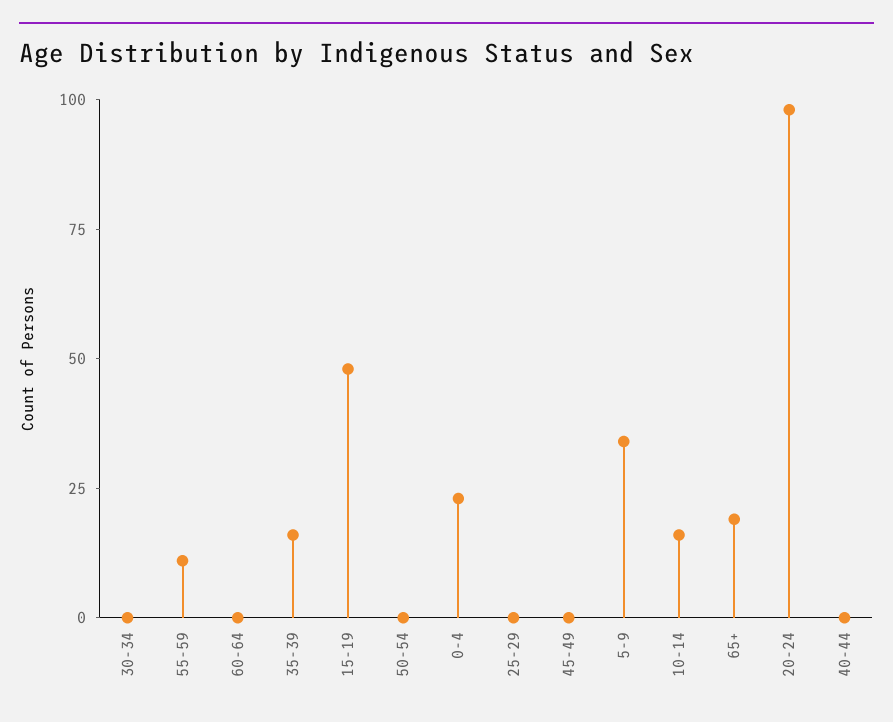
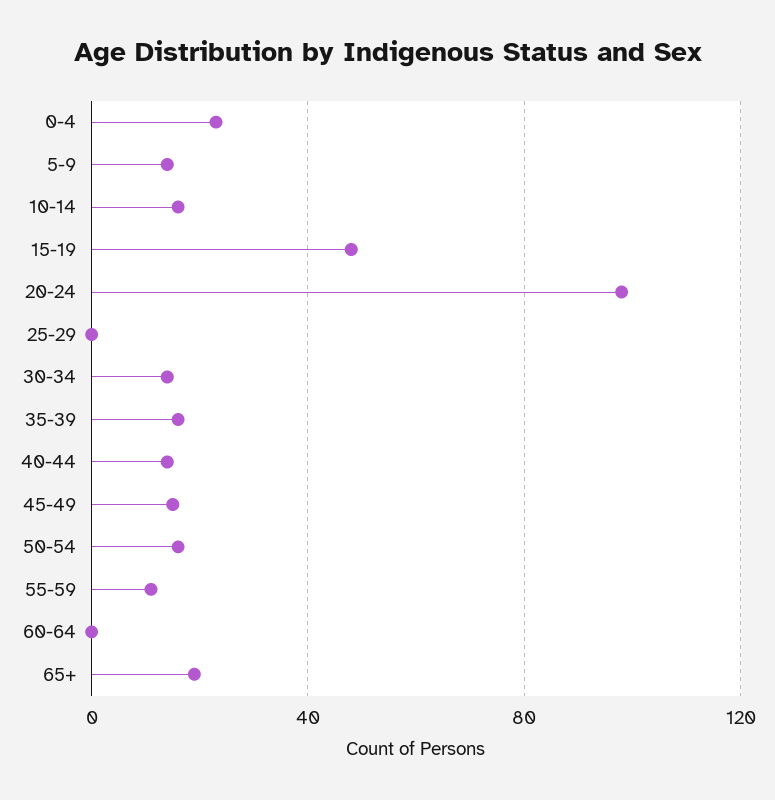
  {
-   "30-34": 0,
+   "30-34": 15,
    "55-59": 10,
    "60-64": 0,
    "35-39": 15,
    "15-19": 50,
-   "50-54": 0,
+   "50-54": 15,
    "0-4": 25,
    "25-29": 0,
-   "45-49": 0,
+   "45-49": 15,
-   "5-9": 35,
+   "5-9": 15,
    "10-14": 15,
    "65+": 20,
    "20-24": 100,
-   "40-44": 0
+   "40-44": 15
  }

